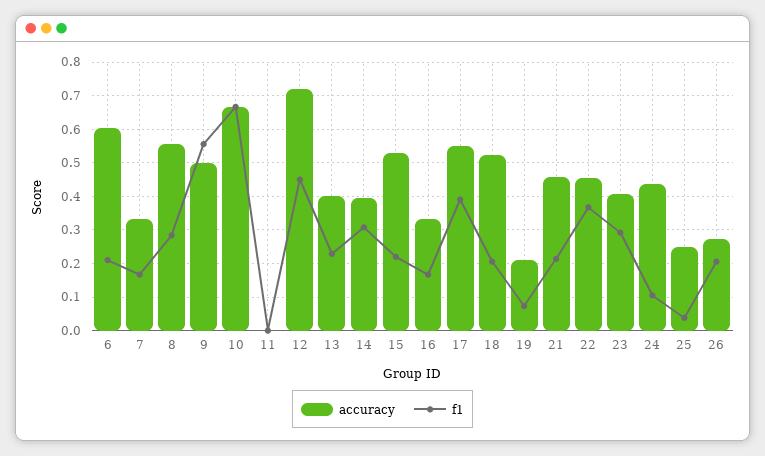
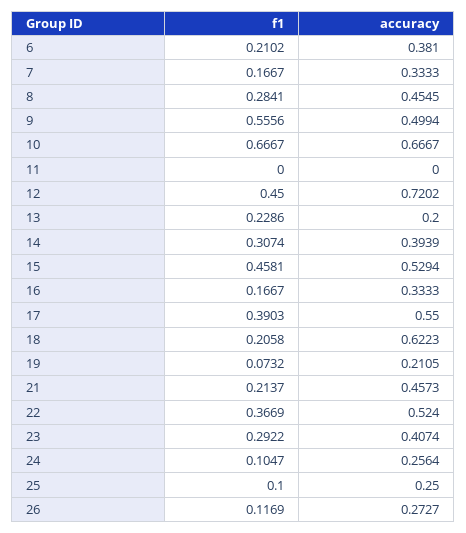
  {
    "accuracy": {
-     "6": 0.6,
+     "6": 0.381,
      "7": 0.3333,
-     "8": 0.56,
+     "8": 0.4545,
      "9": 0.4994,
      "10": 0.6667,
      "11": 0,
      "12": 0.7202,
-     "13": 0.4,
+     "13": 0.2,
      "14": 0.3939,
      "15": 0.5294,
      "16": 0.3333,
      "17": 0.55,
-     "18": 0.52,
+     "18": 0.6223,
      "19": 0.2105,
      "21": 0.4573,
-     "22": 0.46,
+     "22": 0.524,
      "23": 0.4074,
-     "24": 0.44,
+     "24": 0.2564,
      "25": 0.25,
      "26": 0.2727
    },
    "f1": {
      "6": 0.2102,
      "7": 0.1667,
      "8": 0.2841,
      "9": 0.5556,
      "10": 0.6667,
      "11": 0,
      "12": 0.45,
      "13": 0.2286,
      "14": 0.3074,
-     "15": 0.22,
+     "15": 0.4581,
      "16": 0.1667,
      "17": 0.3903,
      "18": 0.2058,
      "19": 0.0732,
      "21": 0.2137,
      "22": 0.3669,
      "23": 0.2922,
      "24": 0.1047,
-     "25": 0.04,
+     "25": 0.1,
-     "26": 0.2
+     "26": 0.1169
    }
  }

